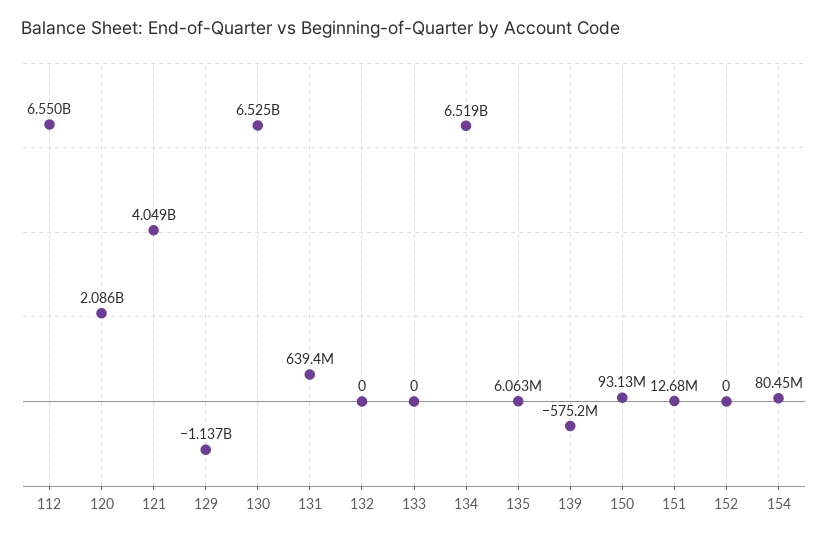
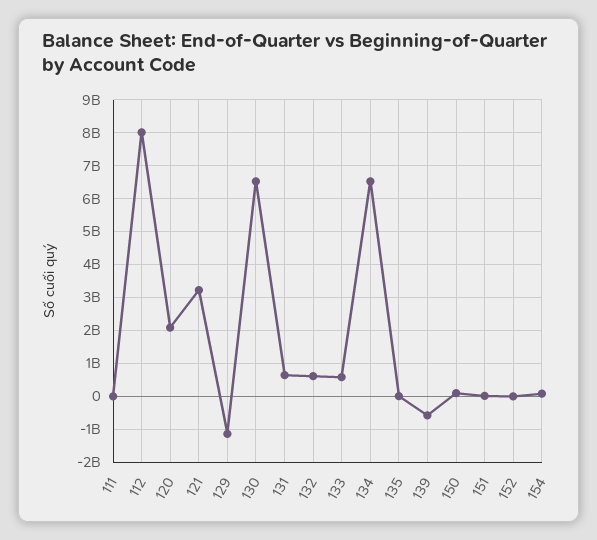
  {
-   "112": 6550000000,
+   "112": 8000000000,
    "120": 2086000000,
-   "121": 4049000000,
+   "121": 3200000000,
    "129": -1137000000,
    "130": 6525000000,
    "131": 639400000,
-   "132": 0,
+   "132": 600000000,
-   "133": 0,
+   "133": 600000000,
    "134": 6519000000,
    "135": 6063000,
    "139": -575200000,
    "150": 93130000,
    "151": 12680000,
    "152": 0,
-   "154": 80450000
+   "154": 80450000,
+   "111": 0
  }

